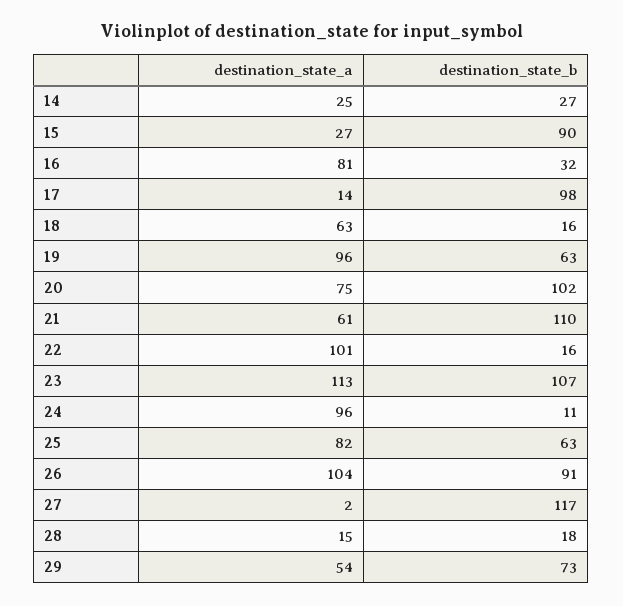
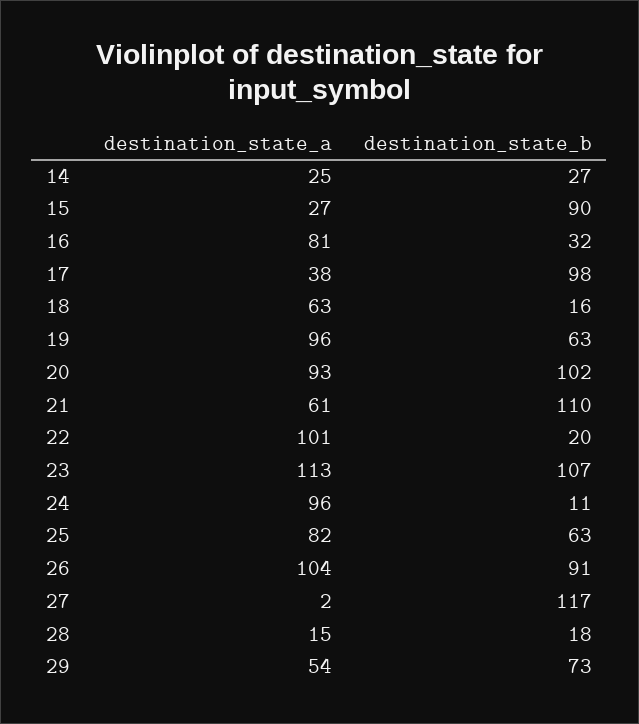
  {
    "destination_state_a": {
      "14": 25,
      "15": 27,
      "16": 81,
-     "17": 14,
+     "17": 38,
      "18": 63,
      "19": 96,
-     "20": 75,
+     "20": 93,
      "21": 61,
      "22": 101,
      "23": 113,
      "24": 96,
      "25": 82,
      "26": 104,
      "27": 2,
      "28": 15,
      "29": 54
    },
    "destination_state_b": {
      "14": 27,
      "15": 90,
      "16": 32,
      "17": 98,
      "18": 16,
      "19": 63,
      "20": 102,
      "21": 110,
-     "22": 16,
+     "22": 20,
      "23": 107,
      "24": 11,
      "25": 63,
      "26": 91,
      "27": 117,
      "28": 18,
      "29": 73
    }
  }

